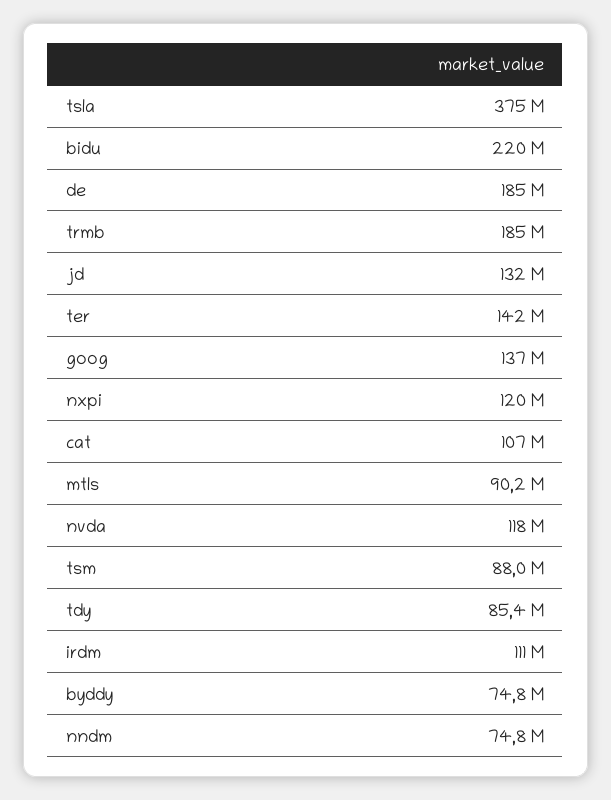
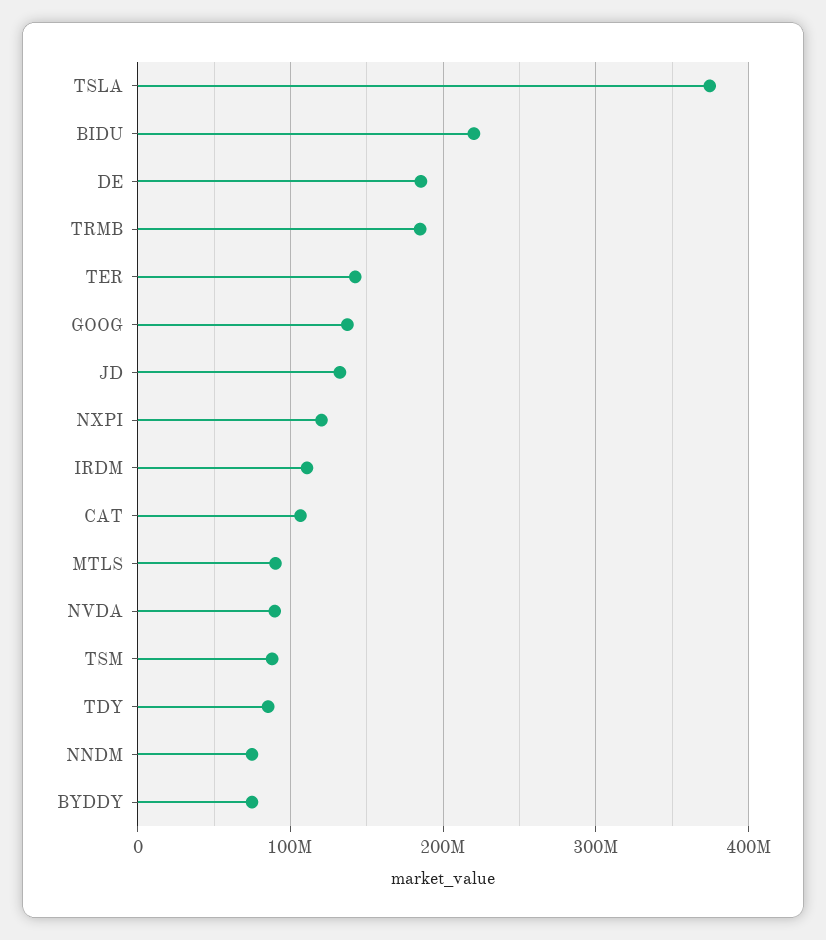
  {
    "tsla": 375000000,
    "bidu": 220000000,
    "de": 185000000,
    "trmb": 185000000,
    "jd": 132000000,
    "ter": 142000000,
    "goog": 137000000,
    "nxpi": 120000000,
    "cat": 107000000,
    "mtls": 90200000,
-   "nvda": 118000000,
+   "nvda": 90000000,
    "tsm": 88000000,
    "tdy": 85400000,
    "irdm": 111000000,
    "byddy": 74800000,
    "nndm": 74800000
  }

